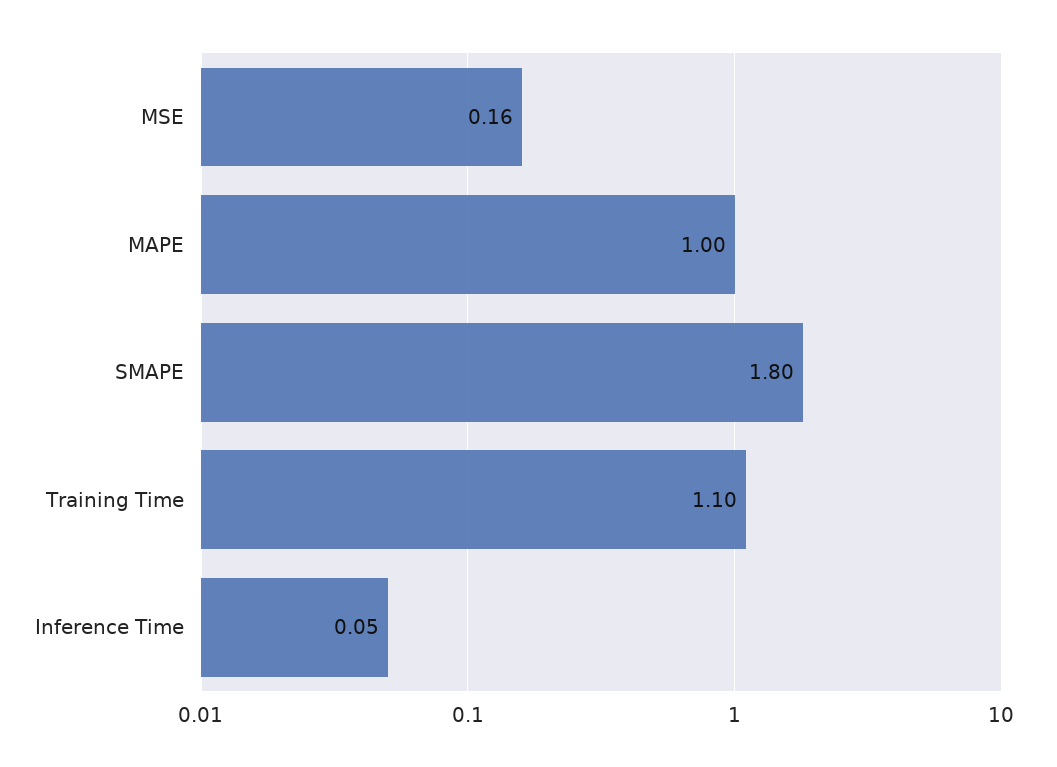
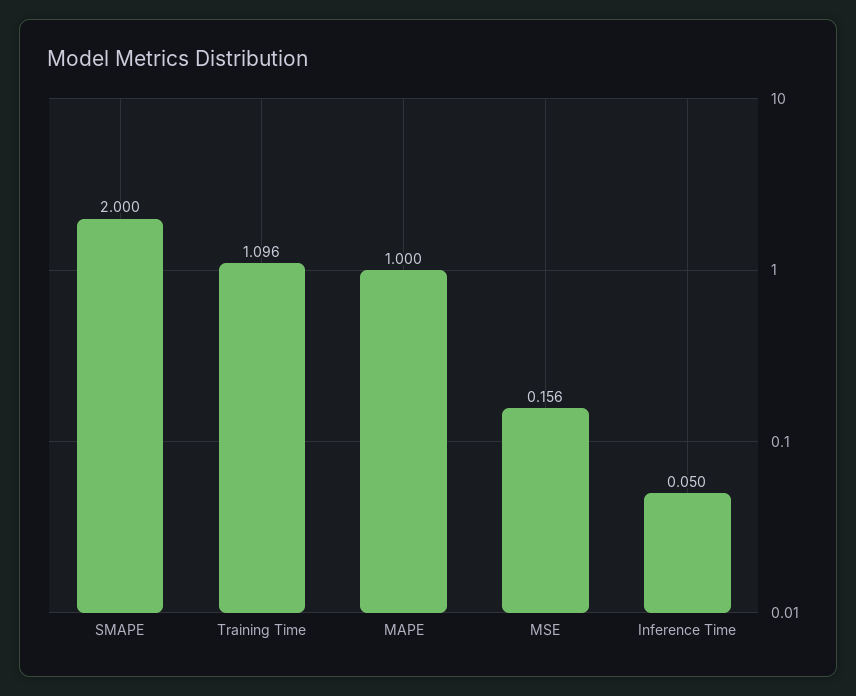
  {
    "MSE": 0.156,
    "MAPE": 1,
-   "SMAPE": 1.8,
+   "SMAPE": 2,
    "Training Time": 1.096,
    "Inference Time": 0.05
  }

